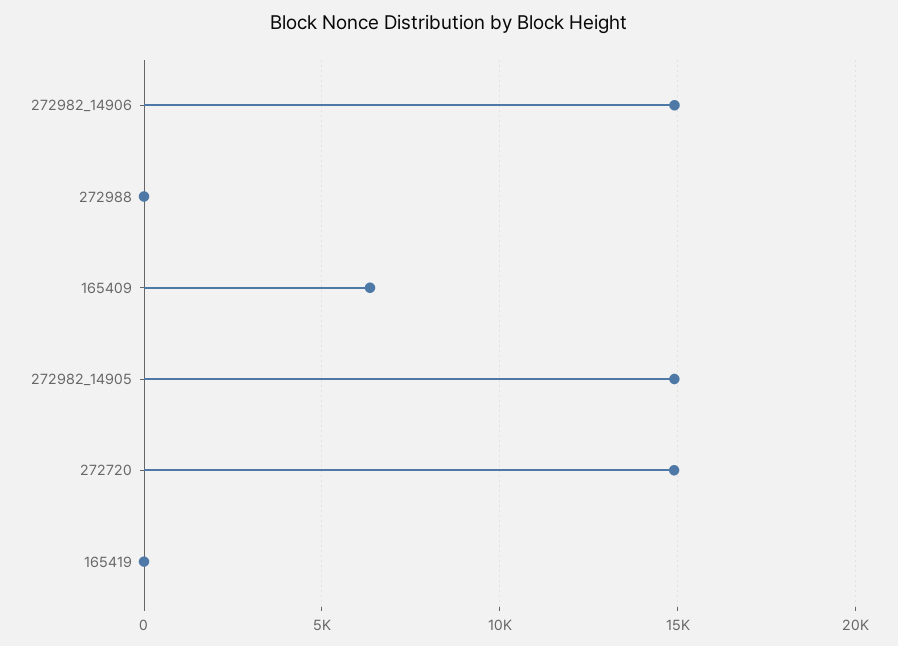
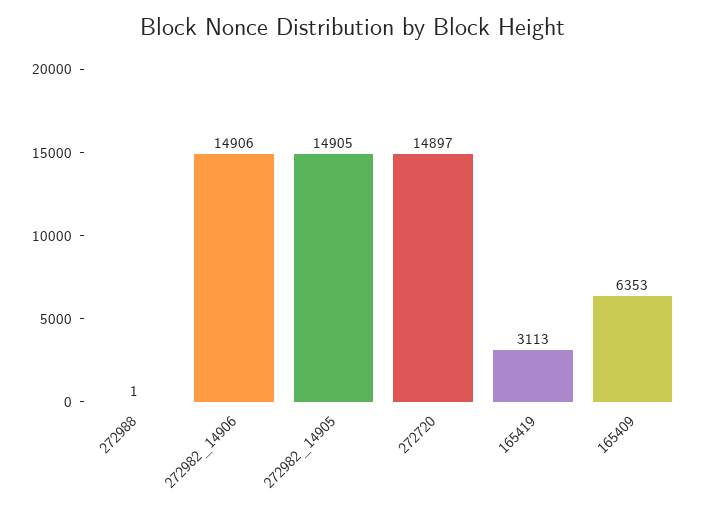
  {
    "272982_14906": 14906,
    "272988": 1,
    "165409": 6353,
    "272982_14905": 14905,
    "272720": 14897,
-   "165419": 0
+   "165419": 3113
  }

